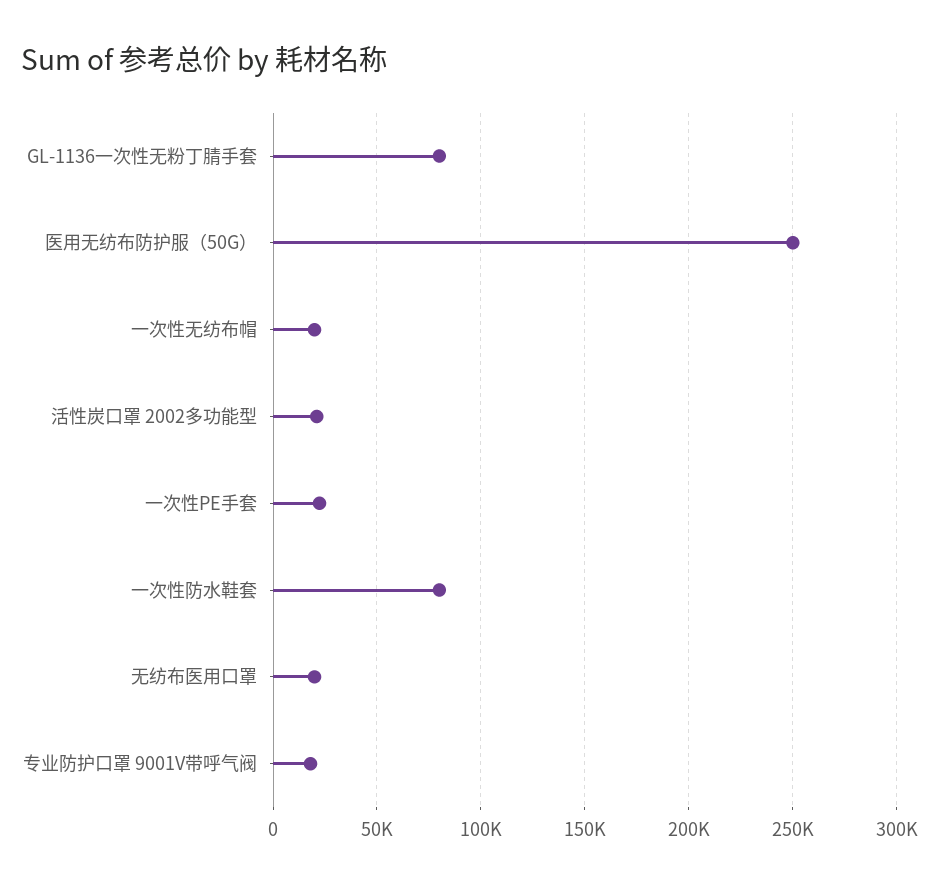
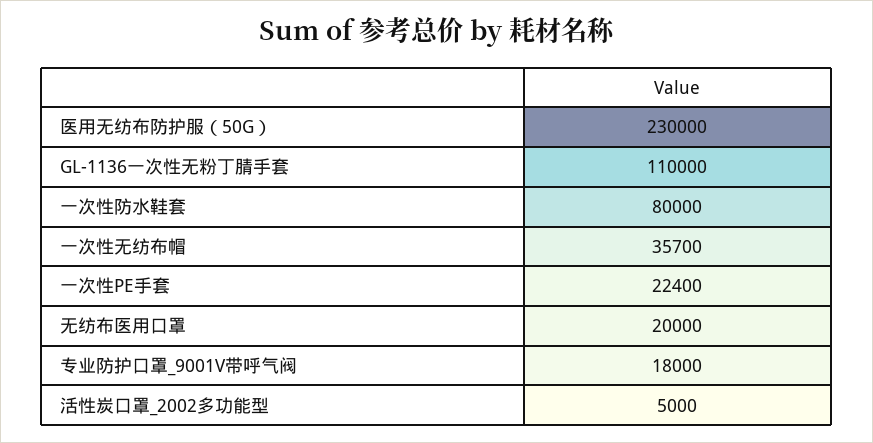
  {
-   "GL-1136一次性无粉丁腈手套": 80000,
+   "GL-1136一次性无粉丁腈手套": 110000,
-   "医用无纺布防护服（50G）": 250000,
+   "医用无纺布防护服（50G）": 230000,
-   "一次性无纺布帽": 20000,
+   "一次性无纺布帽": 35700,
-   "活性炭口罩 2002多功能型": 20000,
+   "活性炭口罩 2002多功能型": 5000,
    "一次性PE手套": 22400,
    "一次性防水鞋套": 80000,
    "无纺布医用口罩": 20000,
    "专业防护口罩 9001V带呼气阀": 18000
  }

